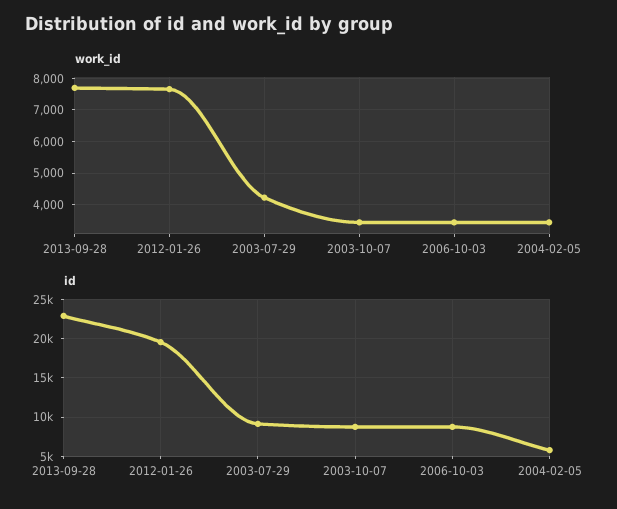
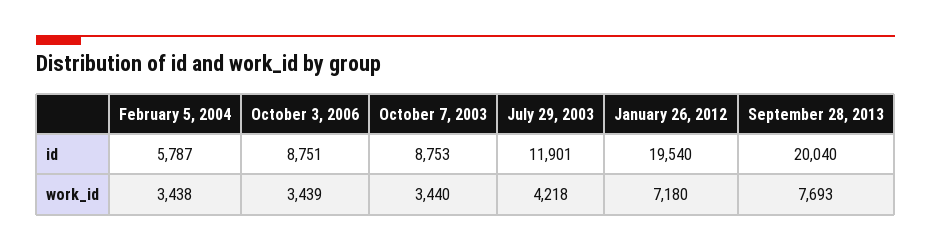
  {
    "work_id": {
      "2013-09-28": 7693,
-     "2012-01-26": 7600,
+     "2012-01-26": 7180,
      "2003-07-29": 4218,
      "2003-10-07": 3440,
      "2006-10-03": 3439,
      "2004-02-05": 3438
    },
    "id": {
-     "2013-09-28": 23000,
+     "2013-09-28": 20040,
      "2012-01-26": 19540,
-     "2003-07-29": 9000,
+     "2003-07-29": 11901,
      "2003-10-07": 8753,
      "2006-10-03": 8751,
      "2004-02-05": 5787
    }
  }

